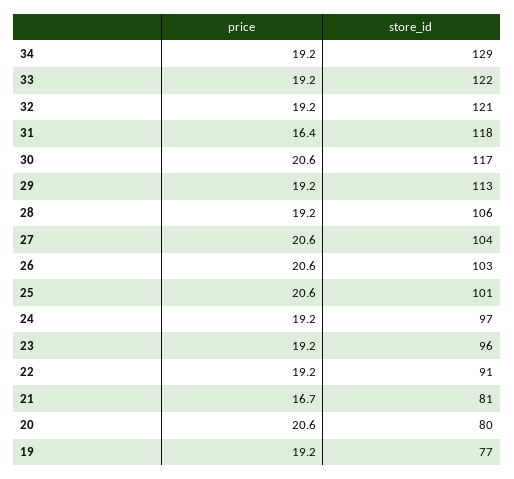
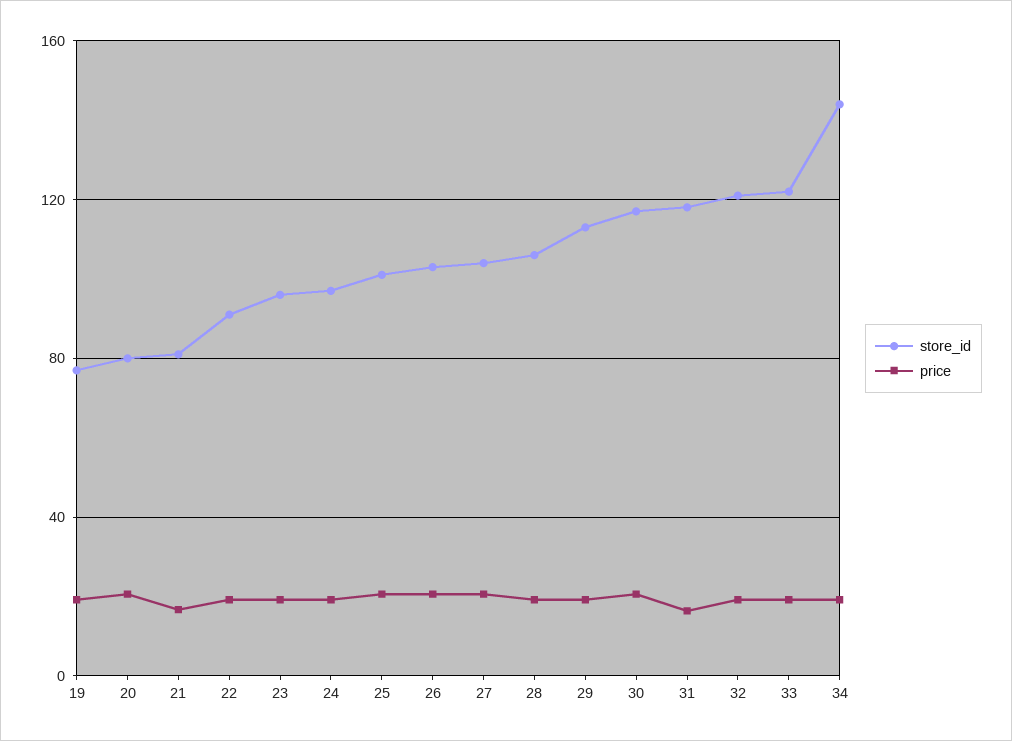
  {
    "price": {
      "34": 19.2,
      "33": 19.2,
      "32": 19.2,
      "31": 16.4,
      "30": 20.6,
      "29": 19.2,
      "28": 19.2,
      "27": 20.6,
      "26": 20.6,
      "25": 20.6,
      "24": 19.2,
      "23": 19.2,
      "22": 19.2,
      "21": 16.7,
      "20": 20.6,
      "19": 19.2
    },
    "store_id": {
-     "34": 129,
+     "34": 145,
      "33": 122,
      "32": 121,
      "31": 118,
      "30": 117,
      "29": 113,
      "28": 106,
      "27": 104,
      "26": 103,
      "25": 101,
      "24": 97,
      "23": 96,
      "22": 91,
      "21": 81,
      "20": 80,
      "19": 77
    }
  }

